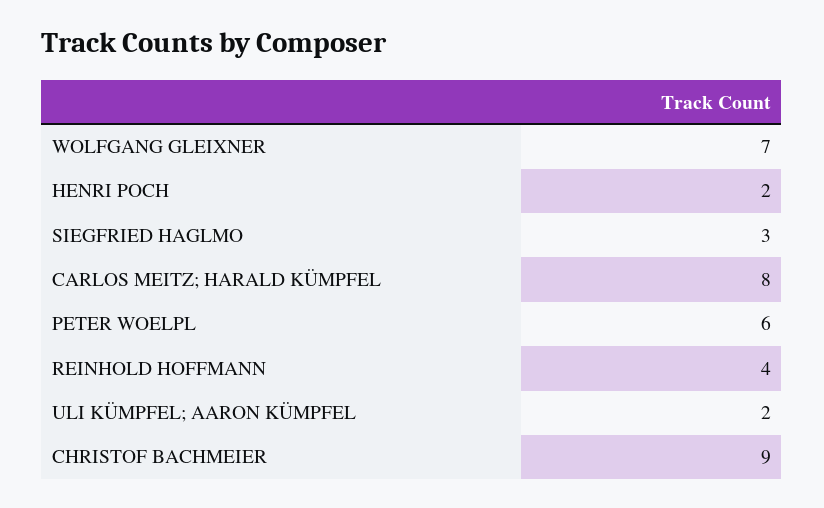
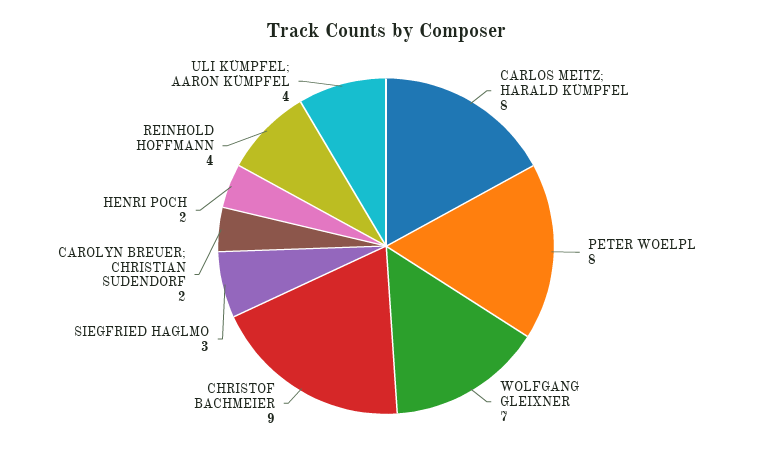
  {
    "WOLFGANG GLEIXNER": 7,
    "HENRI POCH": 2,
    "SIEGFRIED HAGLMO": 3,
    "CARLOS MEITZ; HARALD KÜMPFEL": 8,
-   "PETER WOELPL": 6,
+   "PETER WOELPL": 8,
    "REINHOLD HOFFMANN": 4,
-   "ULI KÜMPFEL; AARON KÜMPFEL": 2,
+   "ULI KÜMPFEL; AARON KÜMPFEL": 4,
-   "CHRISTOF BACHMEIER": 9
+   "CHRISTOF BACHMEIER": 9,
+   "CAROLYN BREUER; CHRISTIAN SUDENDORF": 2
  }

